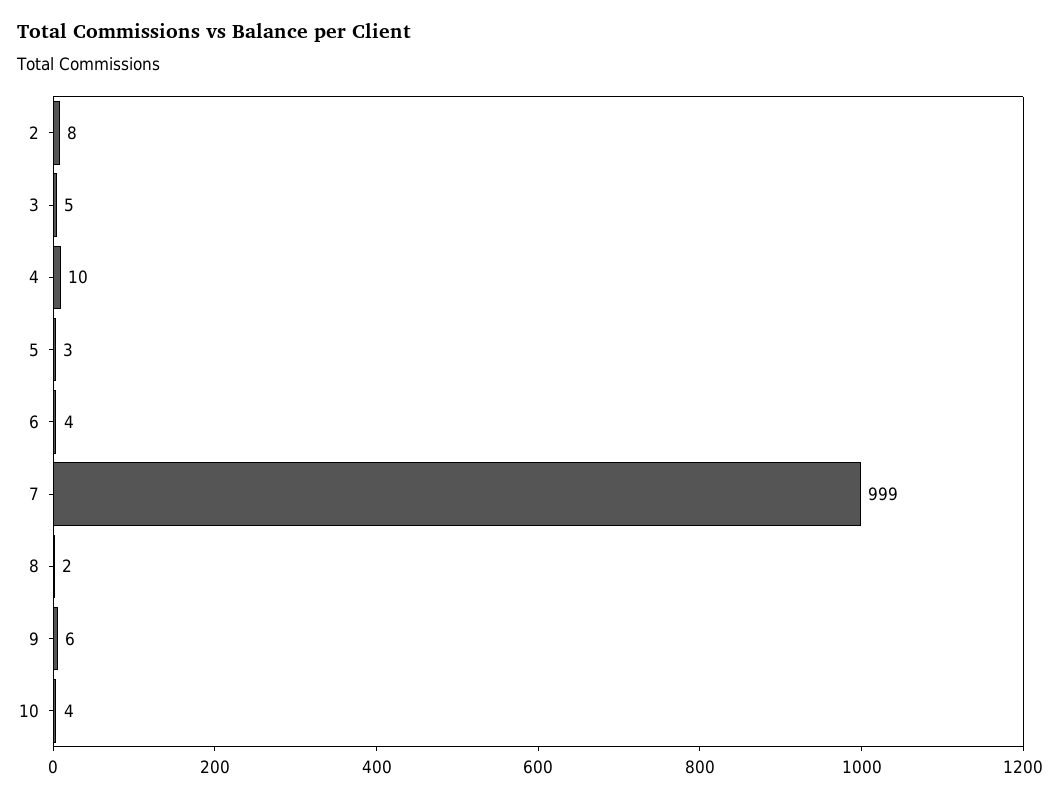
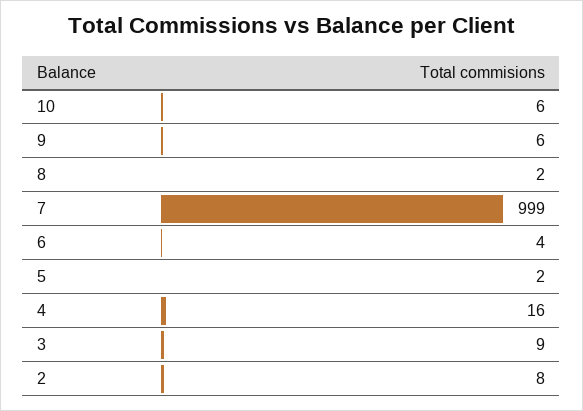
  {
    "2": 8,
-   "3": 5,
+   "3": 9,
-   "4": 10,
+   "4": 16,
-   "5": 3,
+   "5": 2,
    "6": 4,
    "7": 999,
    "8": 2,
    "9": 6,
-   "10": 4
+   "10": 6
  }

